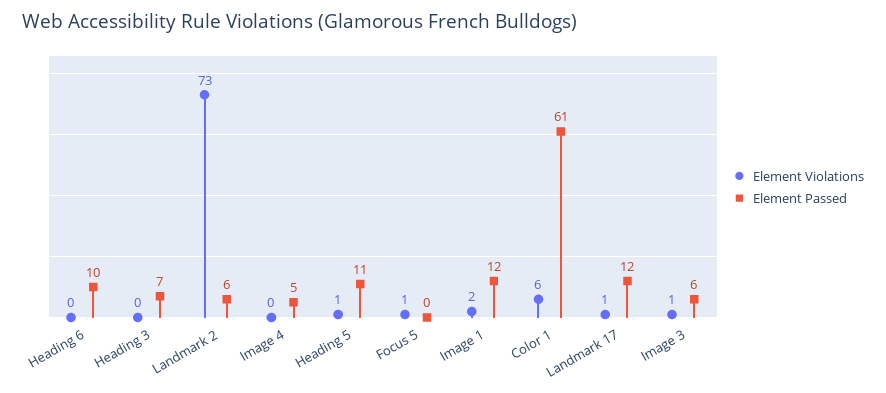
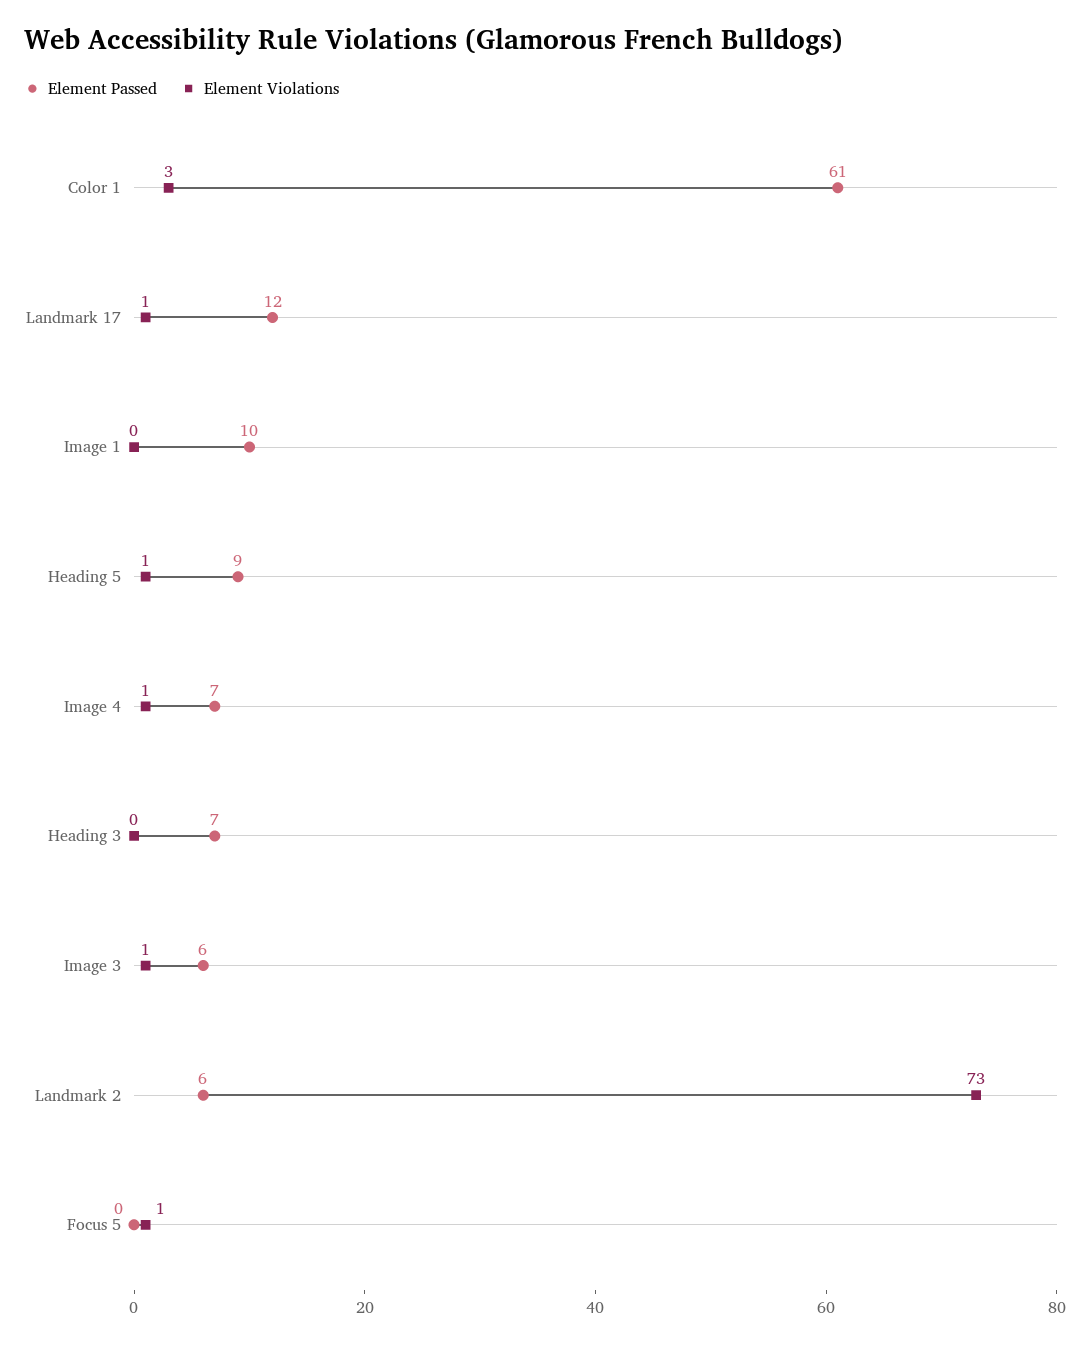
  {
    "Element Violations": {
-     "Heading 6": 0,
      "Heading 3": 0,
      "Landmark 2": 73,
-     "Image 4": 0,
+     "Image 4": 1,
      "Heading 5": 1,
      "Focus 5": 1,
-     "Image 1": 2,
+     "Image 1": 0,
-     "Color 1": 6,
+     "Color 1": 3,
      "Landmark 17": 1,
      "Image 3": 1
    },
    "Element Passed": {
-     "Heading 6": 10,
      "Heading 3": 7,
      "Landmark 2": 6,
-     "Image 4": 5,
+     "Image 4": 7,
-     "Heading 5": 11,
+     "Heading 5": 9,
      "Focus 5": 0,
-     "Image 1": 12,
+     "Image 1": 10,
      "Color 1": 61,
      "Landmark 17": 12,
      "Image 3": 6
    }
  }

